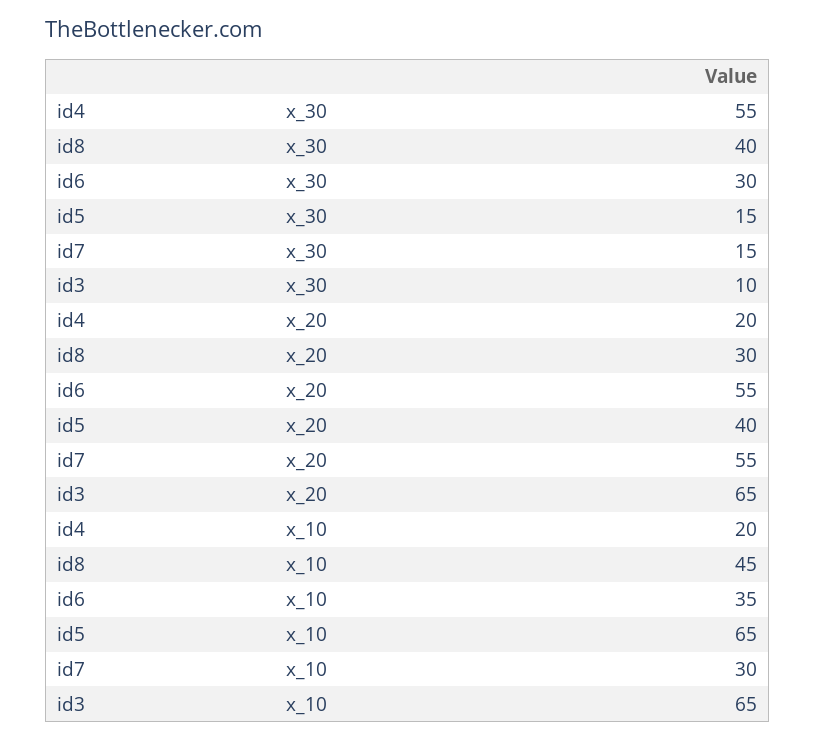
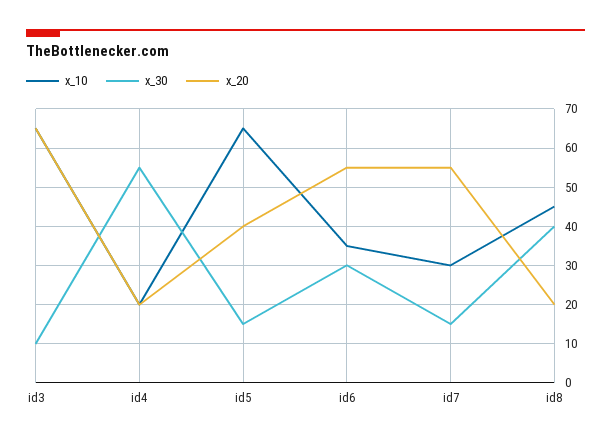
  {
    "x_30": {
      "id4": 55,
      "id8": 40,
      "id6": 30,
      "id5": 15,
      "id7": 15,
      "id3": 10
    },
    "x_20": {
      "id4": 20,
-     "id8": 30,
+     "id8": 20,
      "id6": 55,
      "id5": 40,
      "id7": 55,
      "id3": 65
    },
    "x_10": {
      "id4": 20,
      "id8": 45,
      "id6": 35,
      "id5": 65,
      "id7": 30,
      "id3": 65
    }
  }

